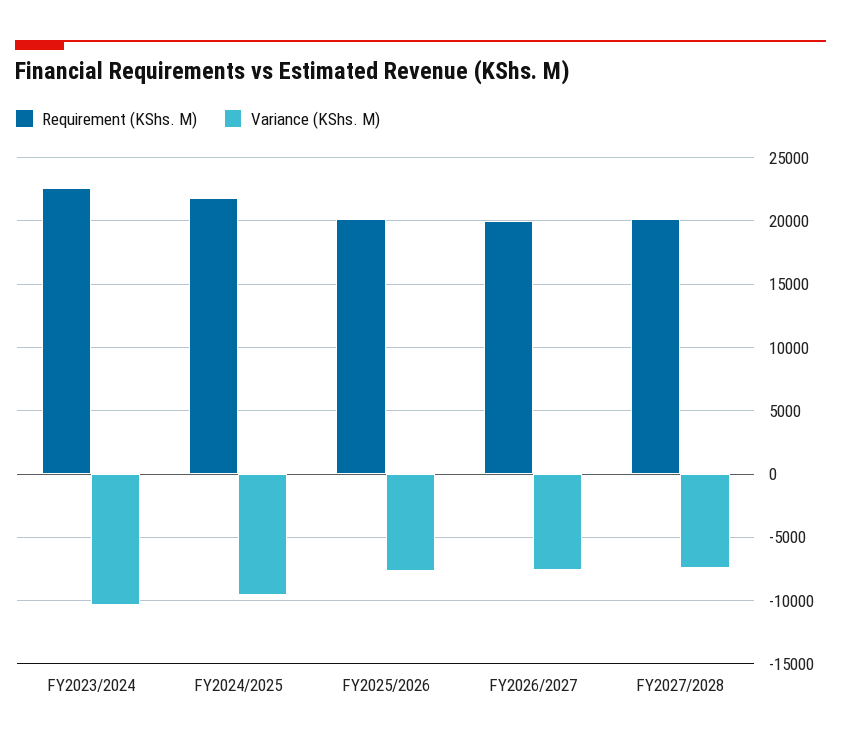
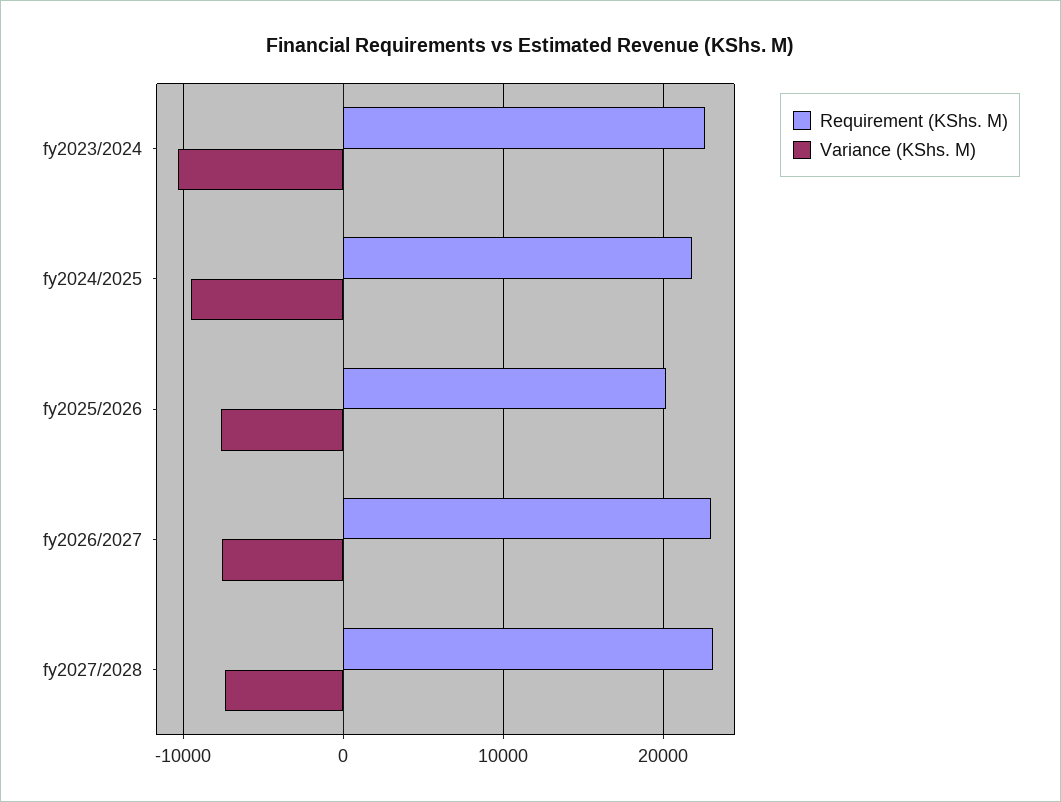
  {
    "Requirement (KShs. M)": {
      "FY2023/2024": 22500,
      "FY2024/2025": 22000,
      "FY2025/2026": 20000,
-     "FY2026/2027": 20000,
+     "FY2026/2027": 23000,
-     "FY2027/2028": 20000
+     "FY2027/2028": 23000
    },
    "Variance (KShs. M)": {
      "FY2023/2024": -10500,
      "FY2024/2025": -9500,
      "FY2025/2026": -7500,
      "FY2026/2027": -7500,
      "FY2027/2028": -7500
    }
  }

